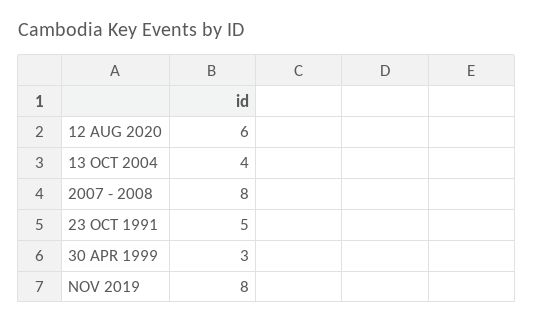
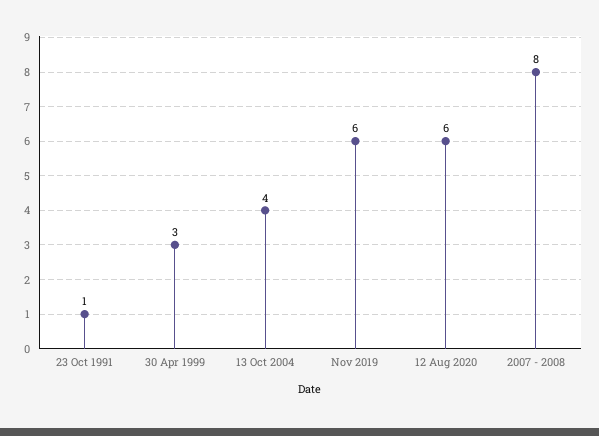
  {
    "12 AUG 2020": 6,
    "13 OCT 2004": 4,
    "2007 - 2008": 8,
-   "23 OCT 1991": 5,
+   "23 OCT 1991": 1,
    "30 APR 1999": 3,
-   "NOV 2019": 8
+   "NOV 2019": 6
  }

